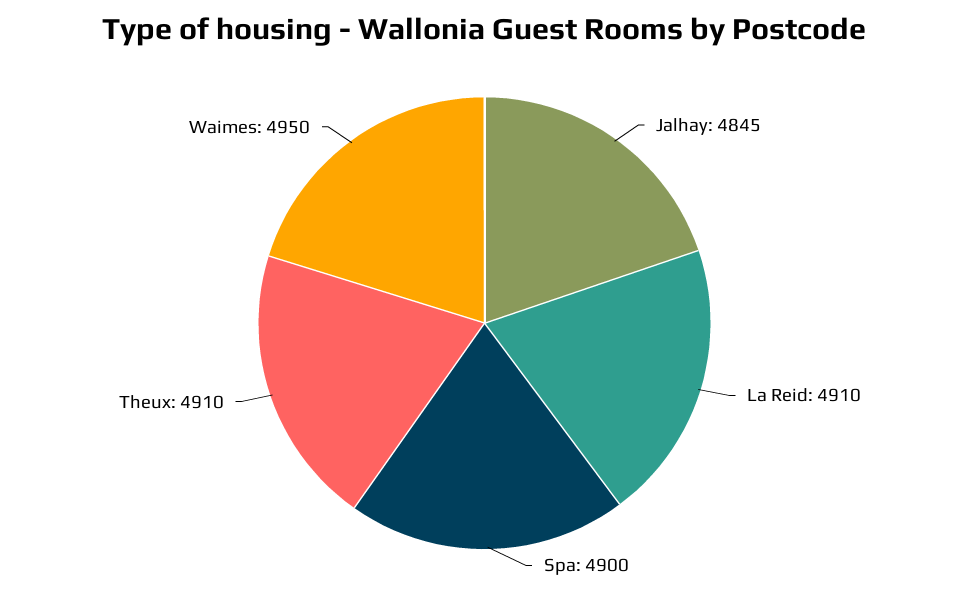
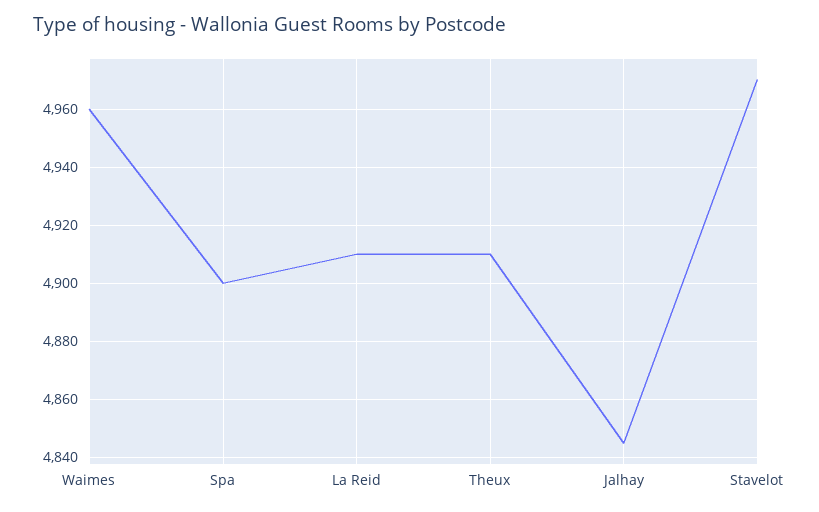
  {
    "Jalhay": 4845,
    "La Reid": 4910,
    "Spa": 4900,
    "Theux": 4910,
-   "Waimes": 4950
+   "Waimes": 4960,
+   "Stavelot": 4970
  }

